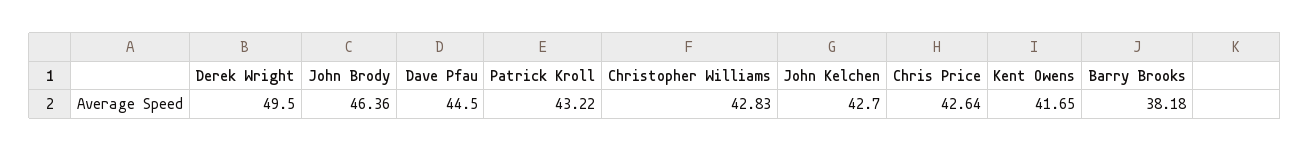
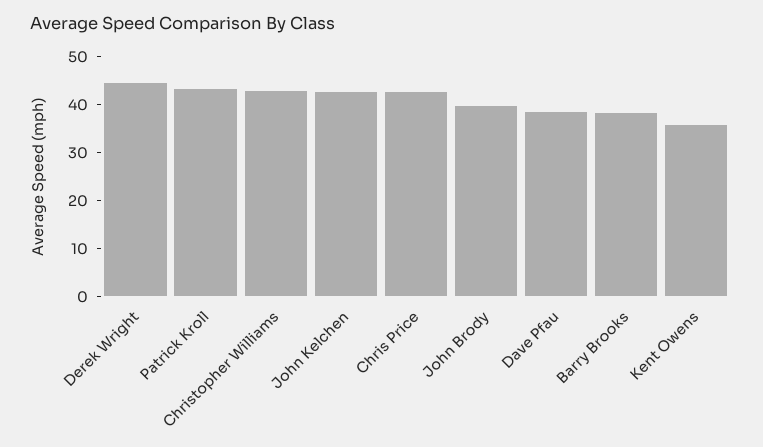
  {
-   "Derek Wright": 49.5,
+   "Derek Wright": 44,
-   "John Brody": 46.36,
+   "John Brody": 40,
-   "Dave Pfau": 44.5,
+   "Dave Pfau": 38,
    "Patrick Kroll": 43.22,
    "Christopher Williams": 42.83,
    "John Kelchen": 42.7,
    "Chris Price": 42.64,
-   "Kent Owens": 41.65,
+   "Kent Owens": 36,
    "Barry Brooks": 38.18
  }

